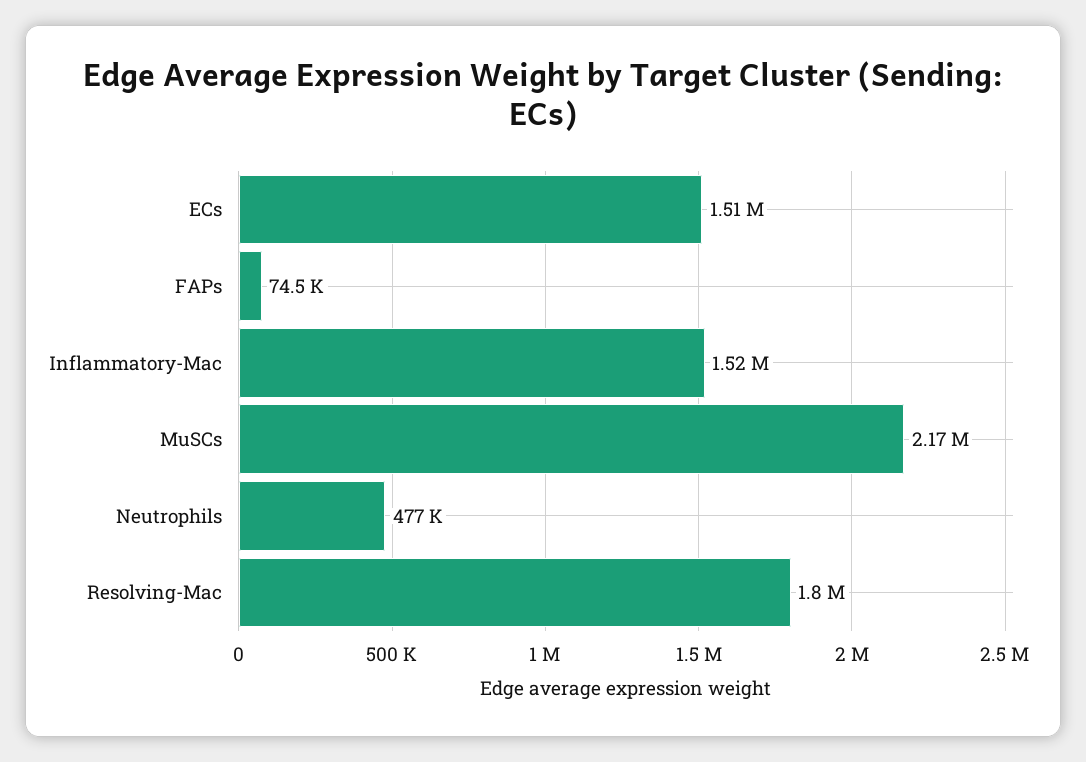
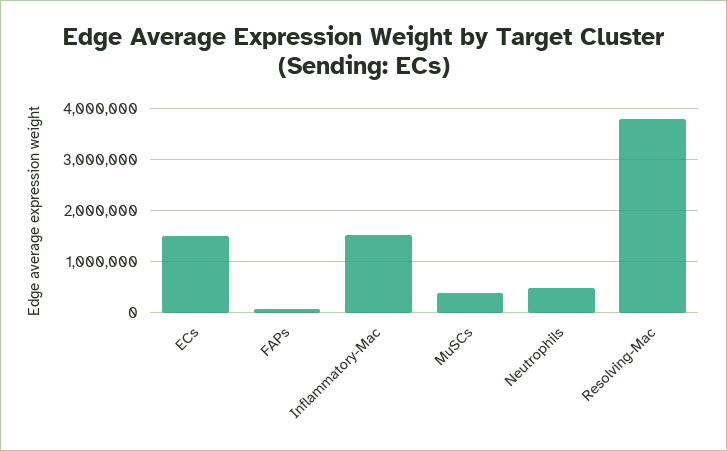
  {
    "ECs": 1510000,
    "FAPs": 74500,
    "Inflammatory-Mac": 1520000,
-   "MuSCs": 2170000,
+   "MuSCs": 400000,
    "Neutrophils": 477000,
-   "Resolving-Mac": 1800000
+   "Resolving-Mac": 3800000
  }

